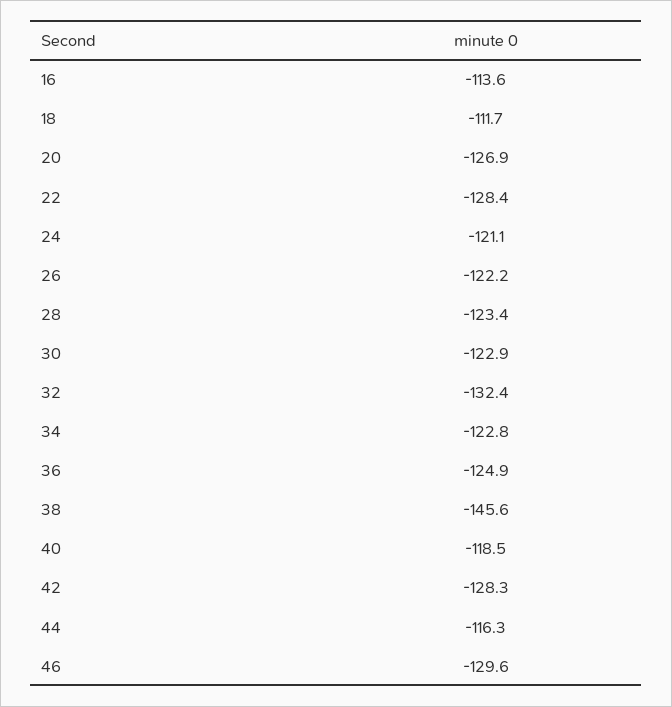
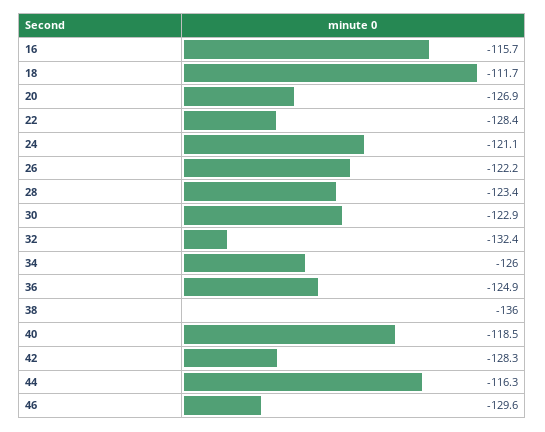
  {
-   "16": -113.6,
+   "16": -115.7,
    "18": -111.7,
    "20": -126.9,
    "22": -128.4,
    "24": -121.1,
    "26": -122.2,
    "28": -123.4,
    "30": -122.9,
    "32": -132.4,
-   "34": -122.8,
+   "34": -126,
    "36": -124.9,
-   "38": -145.6,
+   "38": -136,
    "40": -118.5,
    "42": -128.3,
    "44": -116.3,
    "46": -129.6
  }

